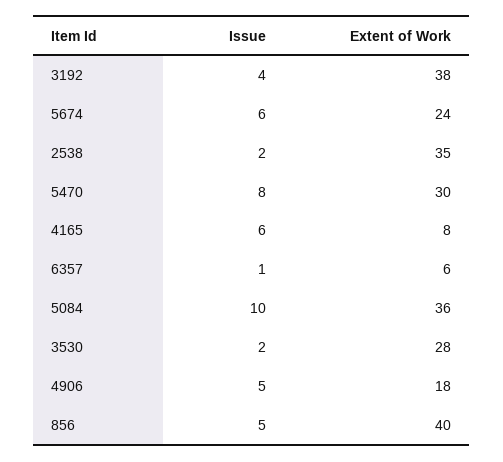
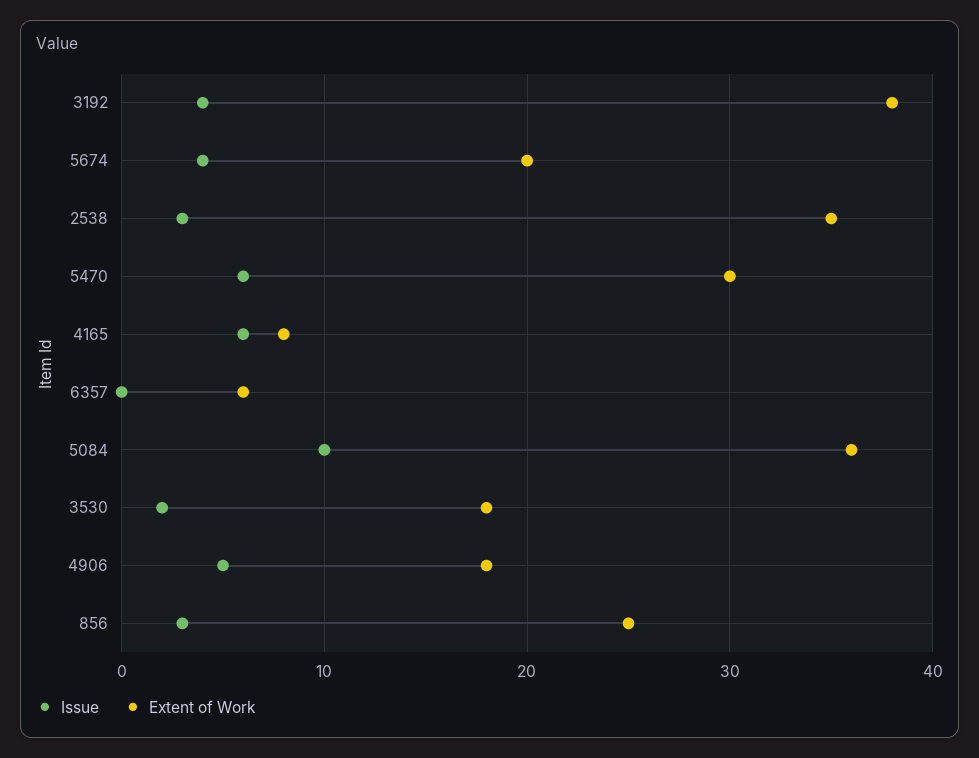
  {
    "Issue": {
      "3192": 4,
-     "5674": 6,
+     "5674": 4,
-     "2538": 2,
+     "2538": 3,
-     "5470": 8,
+     "5470": 6,
      "4165": 6,
-     "6357": 1,
+     "6357": 0,
      "5084": 10,
      "3530": 2,
      "4906": 5,
-     "856": 5
+     "856": 3
    },
    "Extent of Work": {
      "3192": 38,
-     "5674": 24,
+     "5674": 20,
      "2538": 35,
      "5470": 30,
      "4165": 8,
      "6357": 6,
      "5084": 36,
-     "3530": 28,
+     "3530": 18,
      "4906": 18,
-     "856": 40
+     "856": 25
    }
  }

